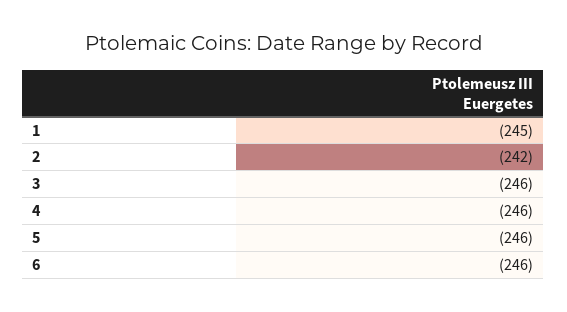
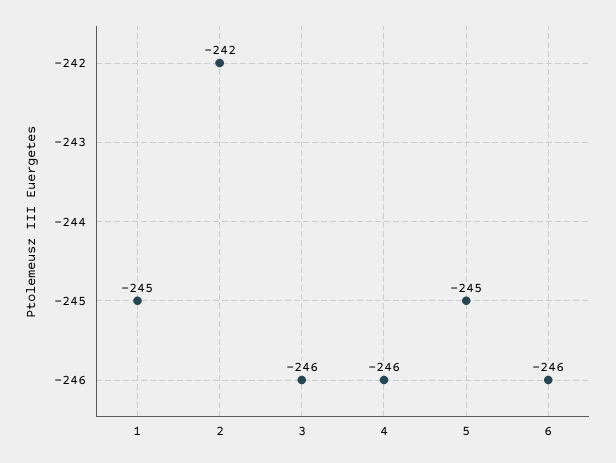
  {
    "1": -245,
    "2": -242,
    "3": -246,
    "4": -246,
-   "5": -246,
+   "5": -245,
    "6": -246
  }

